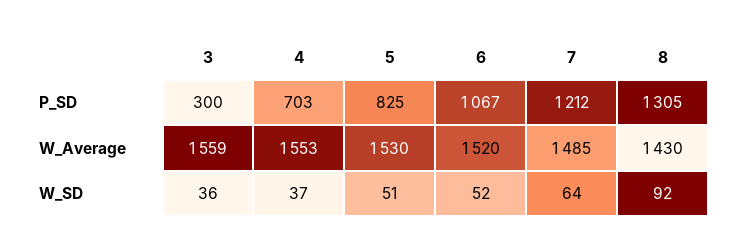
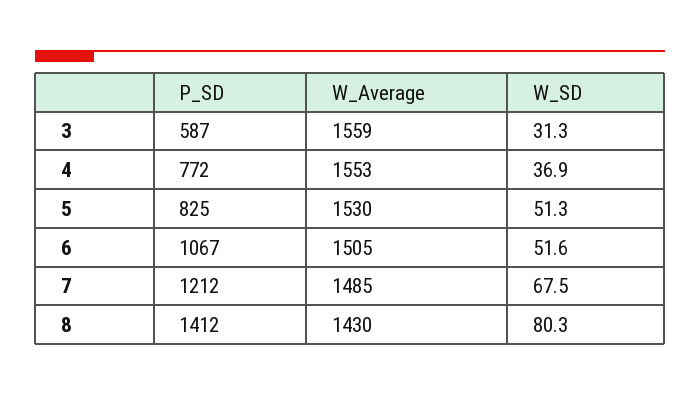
  {
    "3": {
-     "P_SD": 300,
+     "P_SD": 587,
      "W_Average": 1559,
-     "W_SD": 36
+     "W_SD": 31.3
    },
    "4": {
-     "P_SD": 703,
+     "P_SD": 772,
      "W_Average": 1553,
      "W_SD": 36.9
    },
    "5": {
      "P_SD": 825,
      "W_Average": 1530,
      "W_SD": 51.3
    },
    "6": {
      "P_SD": 1067,
-     "W_Average": 1520,
+     "W_Average": 1505,
      "W_SD": 51.6
    },
    "7": {
      "P_SD": 1212,
      "W_Average": 1485,
-     "W_SD": 64
+     "W_SD": 67.5
    },
    "8": {
-     "P_SD": 1305,
+     "P_SD": 1412,
      "W_Average": 1430,
-     "W_SD": 92
+     "W_SD": 80.3
    }
  }

